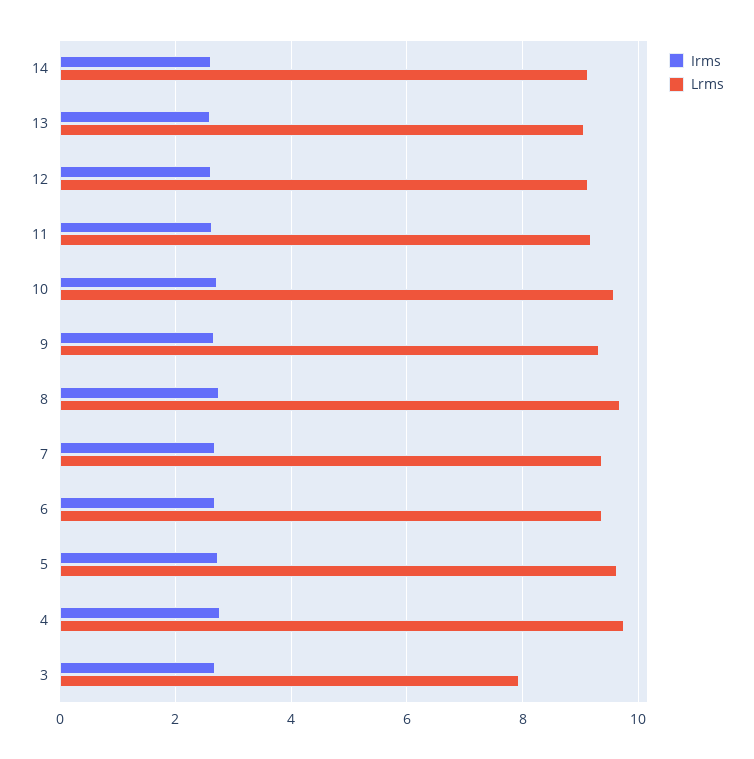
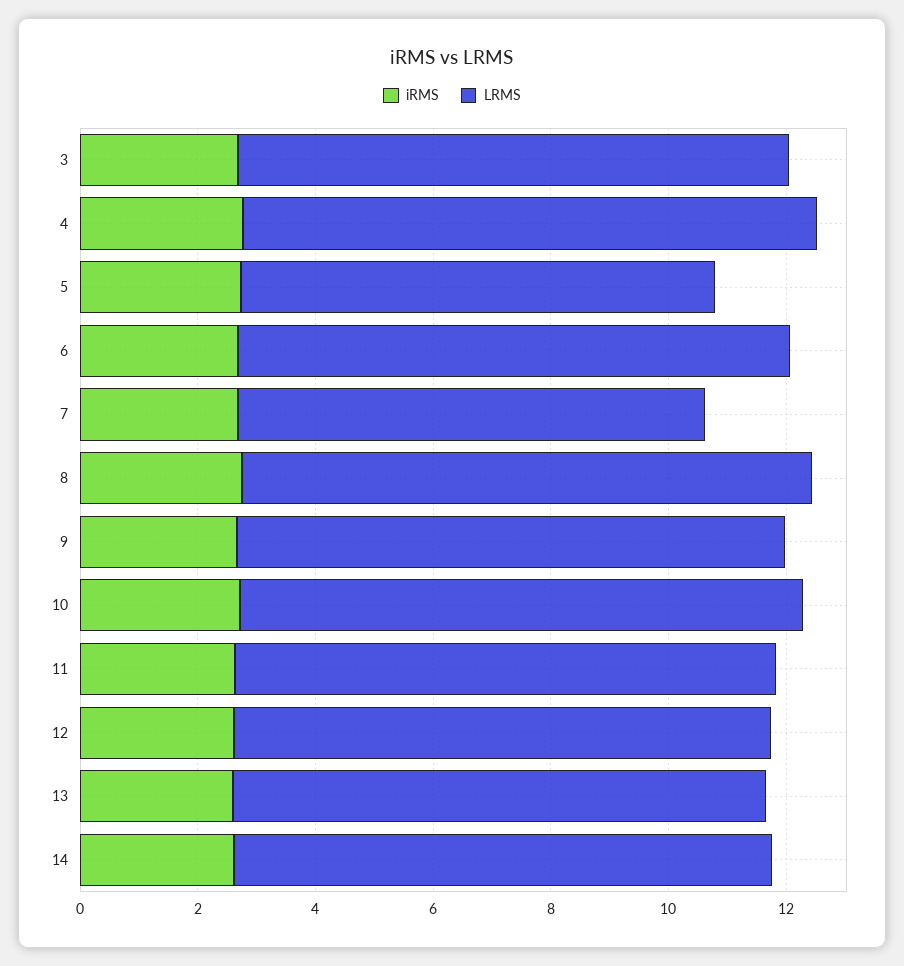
  {
    "Irms": {
      "14": 2.6,
      "13": 2.6,
      "12": 2.6,
      "11": 2.6,
      "10": 2.8,
      "9": 2.6,
      "8": 2.8,
      "7": 2.6,
      "6": 2.6,
      "5": 2.8,
      "4": 2.8,
      "3": 2.6
    },
    "Lrms": {
      "14": 9.2,
      "13": 9,
      "12": 9.2,
      "11": 9.2,
      "10": 9.6,
      "9": 9.4,
      "8": 9.6,
-     "7": 9.4,
+     "7": 8,
      "6": 9.4,
-     "5": 9.6,
+     "5": 8,
      "4": 9.8,
-     "3": 8
+     "3": 9.5
    }
  }

